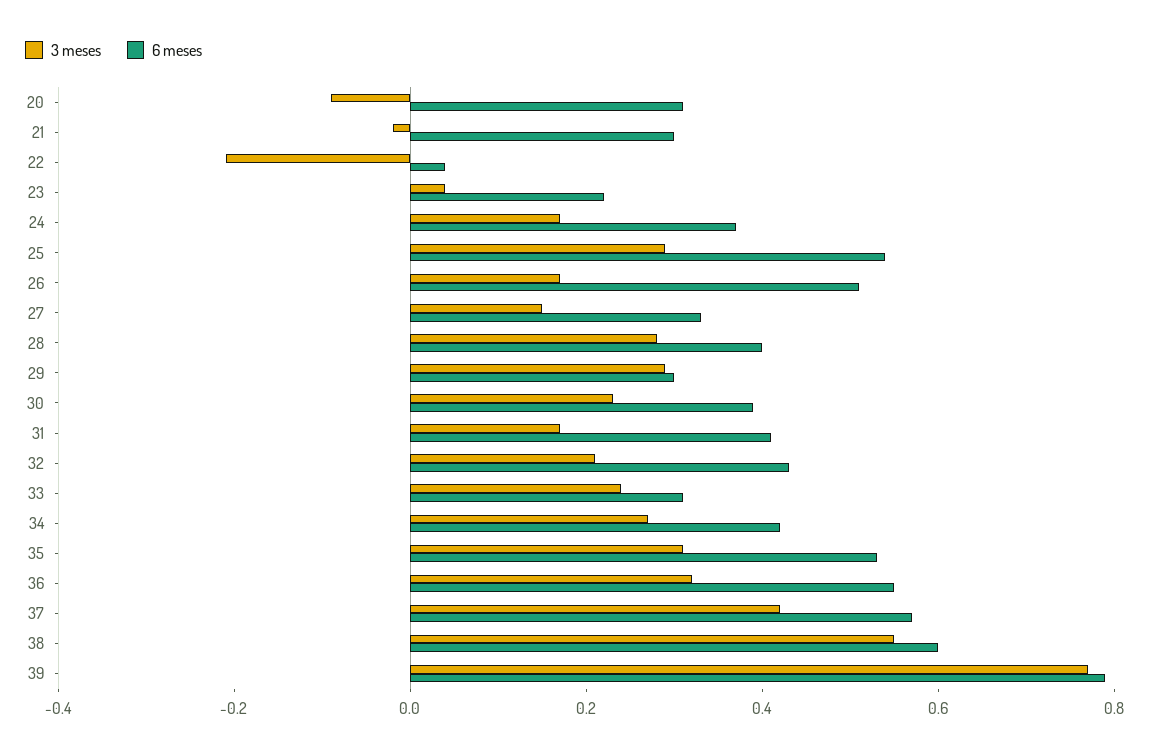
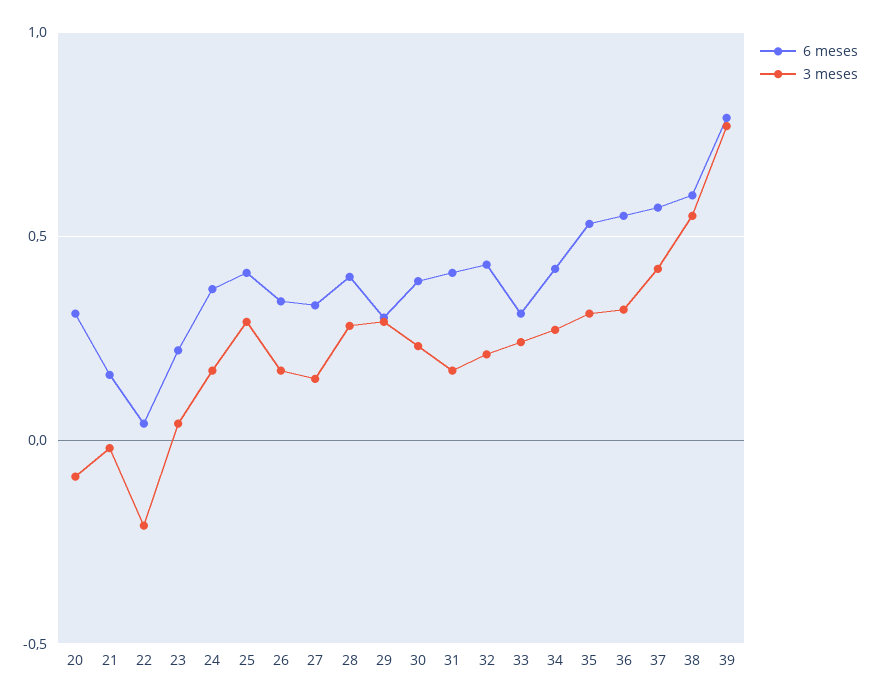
  {
    "3 meses": {
      "20": -0.1,
      "21": 0,
      "22": -0.2,
      "23": 0.05,
      "24": 0.15,
      "25": 0.3,
      "26": 0.15,
      "27": 0.15,
      "28": 0.3,
      "29": 0.3,
      "30": 0.25,
      "31": 0.15,
      "32": 0.2,
      "33": 0.25,
      "34": 0.25,
      "35": 0.3,
      "36": 0.3,
      "37": 0.4,
      "38": 0.55,
      "39": 0.75
    },
    "6 meses": {
      "20": 0.3,
-     "21": 0.3,
+     "21": 0.15,
      "22": 0.05,
      "23": 0.2,
      "24": 0.35,
-     "25": 0.55,
+     "25": 0.4,
-     "26": 0.5,
+     "26": 0.35,
      "27": 0.35,
      "28": 0.4,
      "29": 0.3,
      "30": 0.4,
      "31": 0.4,
      "32": 0.45,
      "33": 0.3,
      "34": 0.4,
      "35": 0.55,
      "36": 0.55,
      "37": 0.55,
      "38": 0.6,
      "39": 0.8
    }
  }

